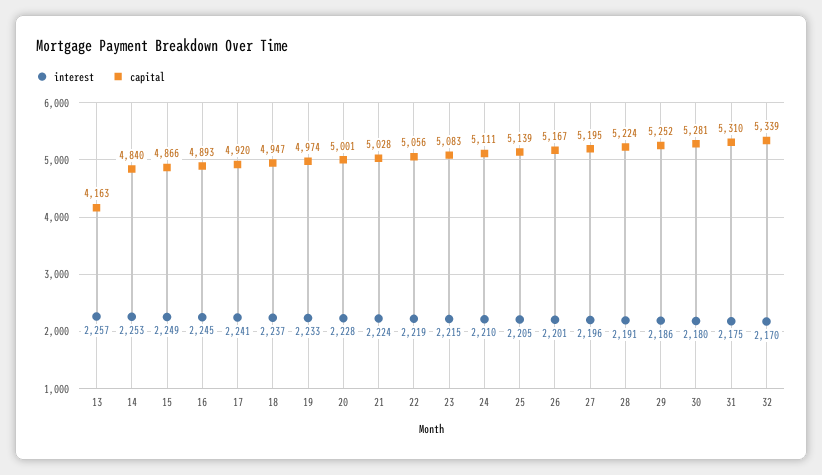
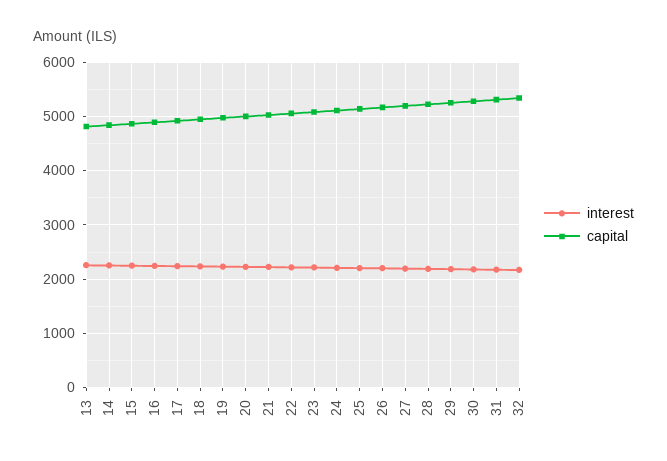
  {
    "interest": {
      "13": 2257,
      "14": 2253,
      "15": 2249,
      "16": 2245,
      "17": 2241,
      "18": 2237,
      "19": 2233,
      "20": 2228,
      "21": 2224,
      "22": 2219,
      "23": 2215,
      "24": 2210,
      "25": 2205,
      "26": 2201,
      "27": 2196,
      "28": 2191,
      "29": 2186,
      "30": 2180,
      "31": 2175,
      "32": 2170
    },
    "capital": {
-     "13": 4163,
+     "13": 4800,
      "14": 4840,
      "15": 4866,
      "16": 4893,
      "17": 4920,
      "18": 4947,
      "19": 4974,
      "20": 5001,
      "21": 5028,
      "22": 5056,
      "23": 5083,
      "24": 5111,
      "25": 5139,
      "26": 5167,
      "27": 5195,
      "28": 5224,
      "29": 5252,
      "30": 5281,
      "31": 5310,
      "32": 5339
    }
  }

